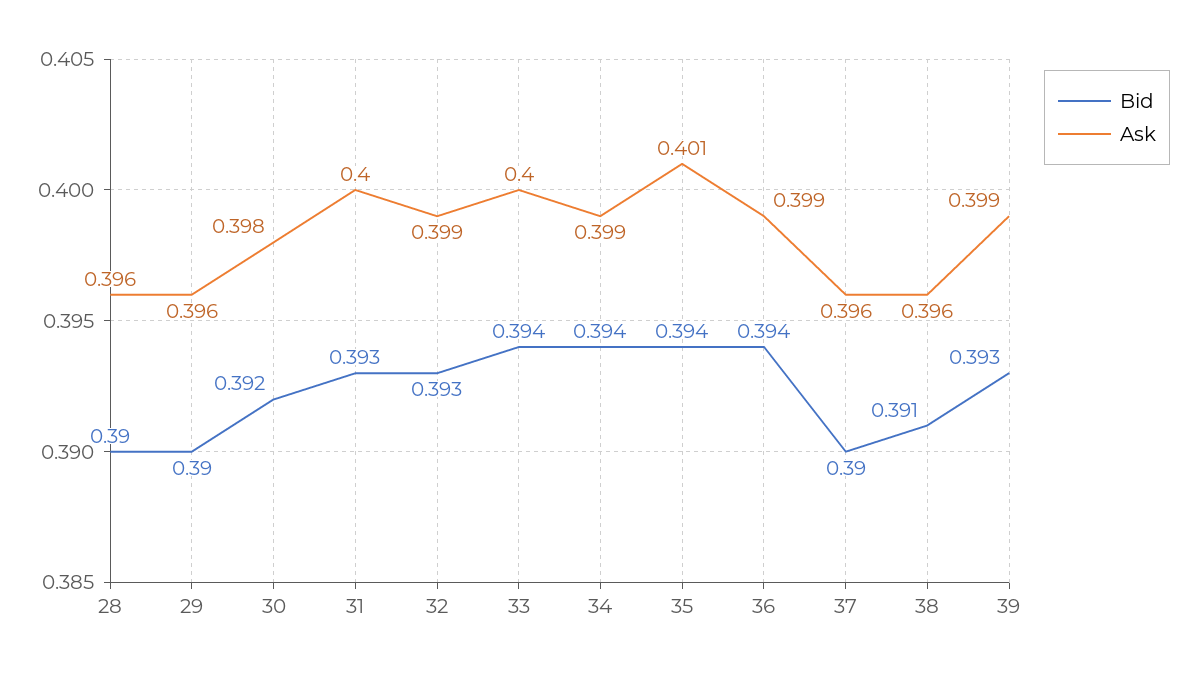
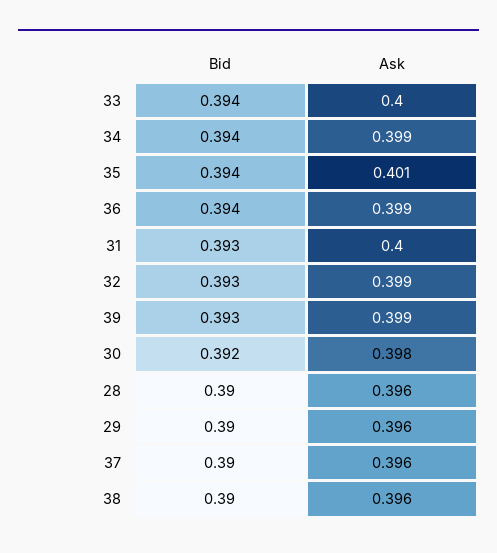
  {
    "Bid": {
      "28": 0.39,
      "29": 0.39,
      "30": 0.392,
      "31": 0.393,
      "32": 0.393,
      "33": 0.394,
      "34": 0.394,
      "35": 0.394,
      "36": 0.394,
      "37": 0.39,
-     "38": 0.391,
+     "38": 0.39,
      "39": 0.393
    },
    "Ask": {
      "28": 0.396,
      "29": 0.396,
      "30": 0.398,
      "31": 0.4,
      "32": 0.399,
      "33": 0.4,
      "34": 0.399,
      "35": 0.401,
      "36": 0.399,
      "37": 0.396,
      "38": 0.396,
      "39": 0.399
    }
  }

